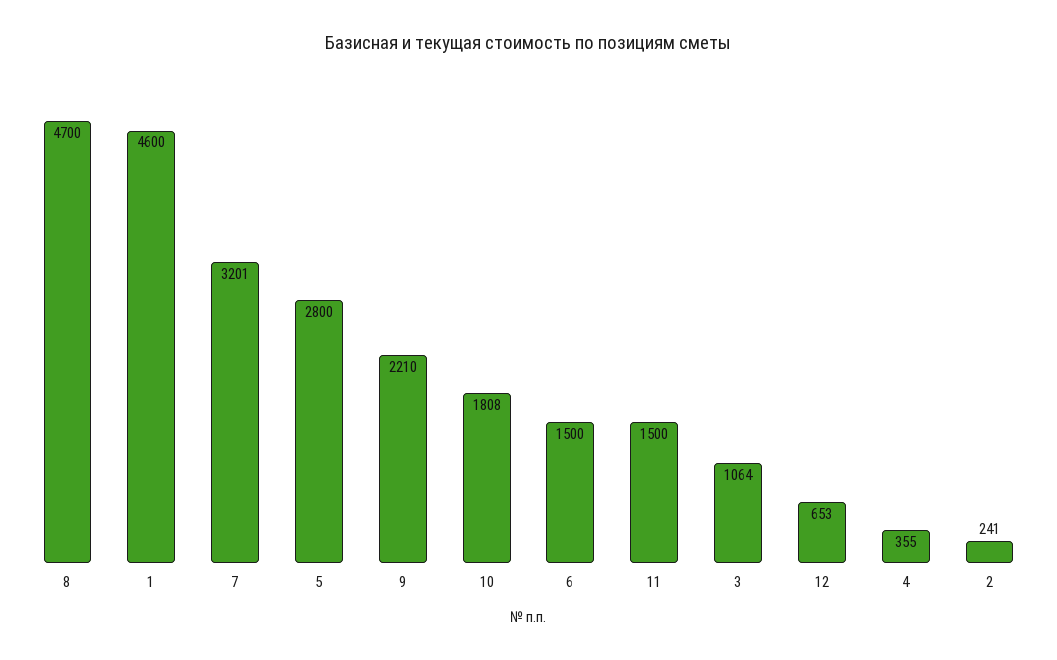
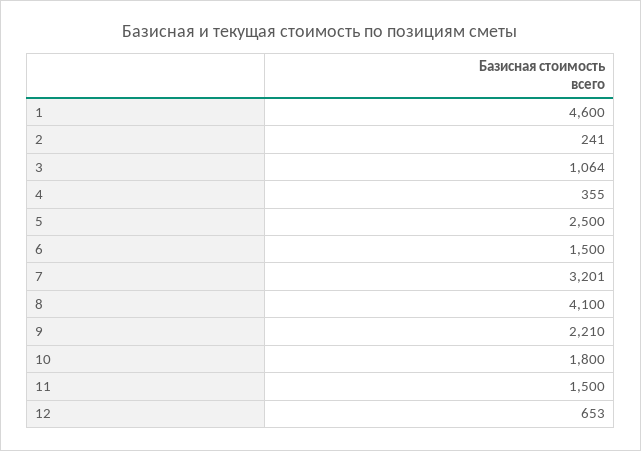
  {
-   "8": 4700,
+   "8": 4100,
    "1": 4600,
    "7": 3201,
-   "5": 2800,
+   "5": 2500,
    "9": 2210,
-   "10": 1808,
+   "10": 1800,
    "6": 1500,
    "11": 1500,
    "3": 1064,
    "12": 653,
    "4": 355,
    "2": 241
  }

